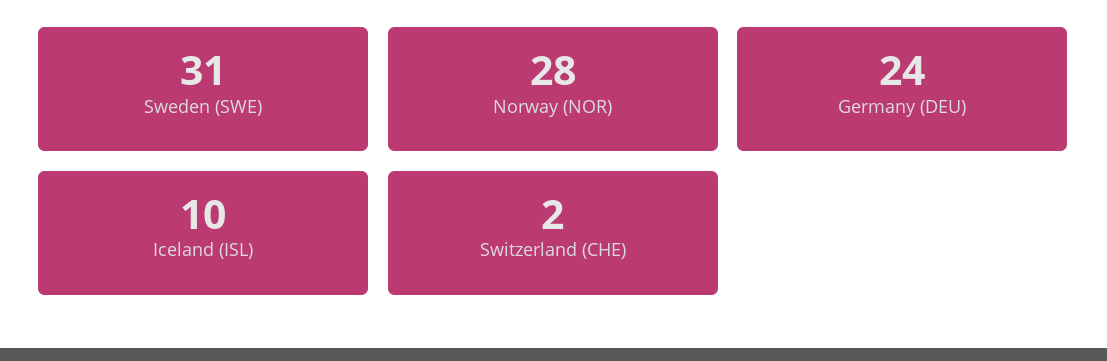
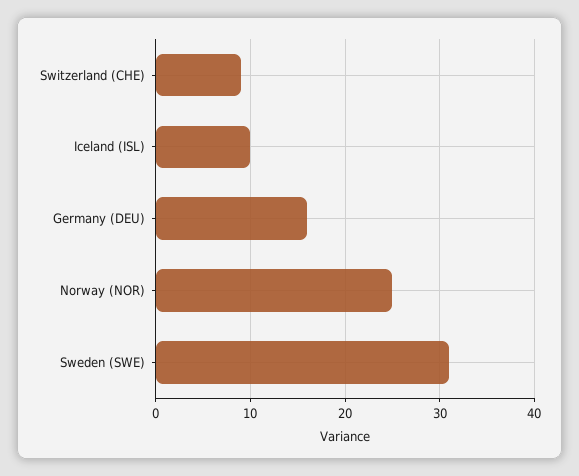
  {
    "Sweden (SWE)": 31,
-   "Norway (NOR)": 28,
+   "Norway (NOR)": 25,
-   "Germany (DEU)": 24,
+   "Germany (DEU)": 16,
    "Iceland (ISL)": 10,
-   "Switzerland (CHE)": 2
+   "Switzerland (CHE)": 9
  }

